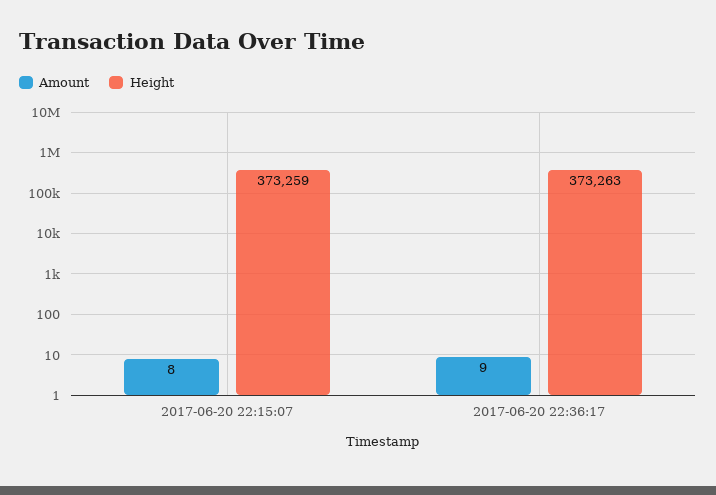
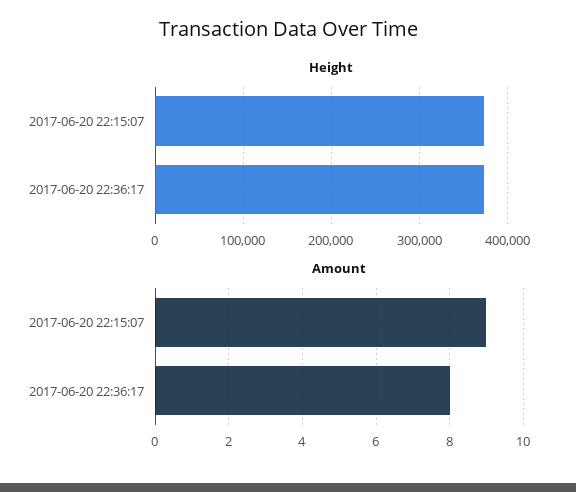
  {
    "Amount": {
-     "2017-06-20 22:15:07": 8,
+     "2017-06-20 22:15:07": 9,
-     "2017-06-20 22:36:17": 9
+     "2017-06-20 22:36:17": 8
    },
    "Height": {
      "2017-06-20 22:15:07": 373259,
      "2017-06-20 22:36:17": 373263
    }
  }

